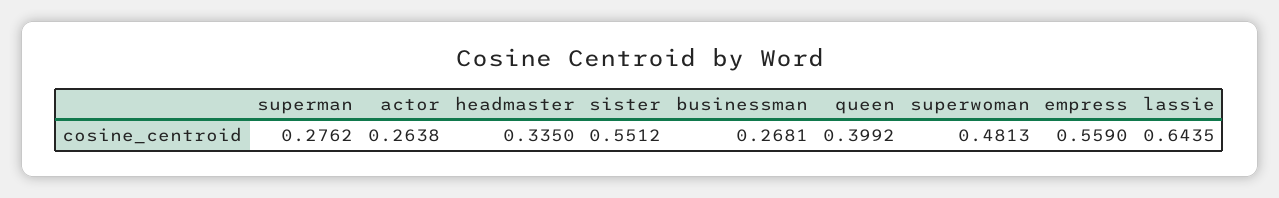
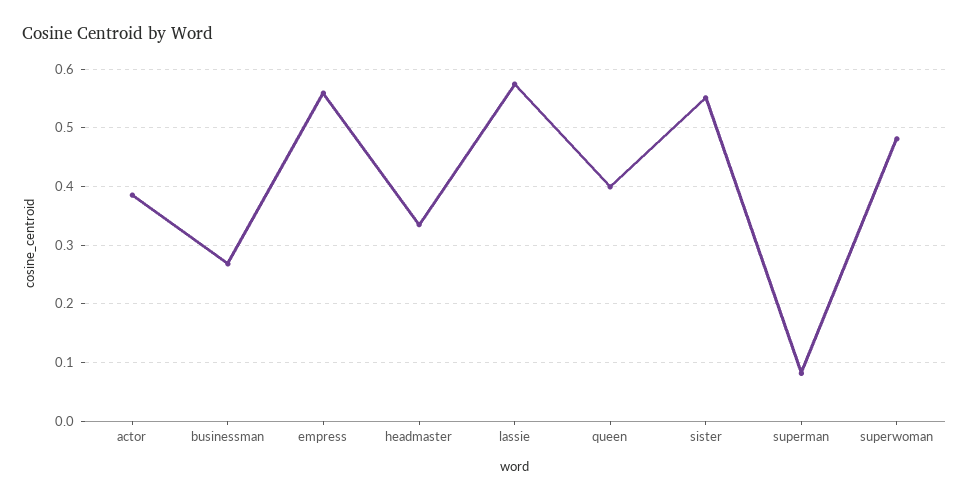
  {
-   "superman": 0.2762,
+   "superman": 0.08,
-   "actor": 0.2638,
+   "actor": 0.38,
    "headmaster": 0.335,
    "sister": 0.5512,
    "businessman": 0.2681,
    "queen": 0.3992,
    "superwoman": 0.4813,
    "empress": 0.559,
-   "lassie": 0.6435
+   "lassie": 0.58
  }

